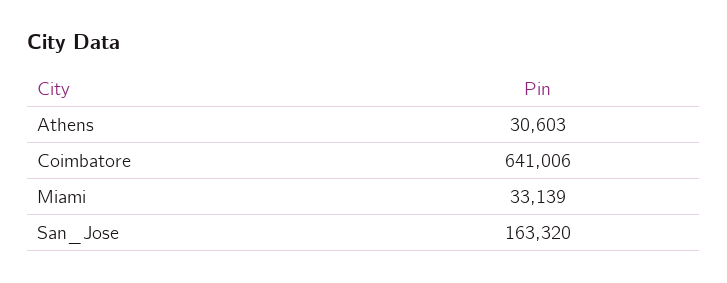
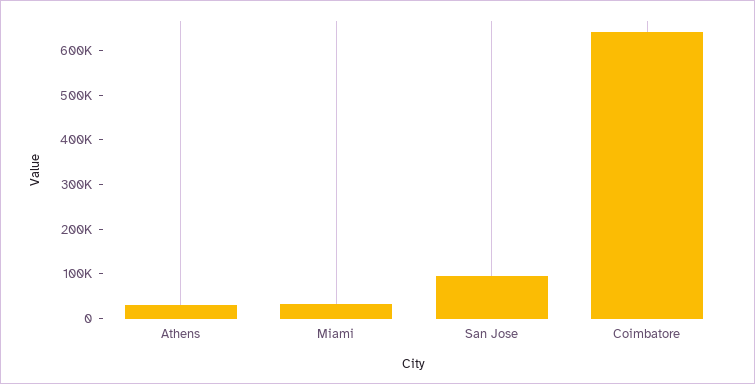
  {
    "Athens": 30603,
    "Coimbatore": 641006,
    "Miami": 33139,
-   "San_Jose": 163320
+   "San_Jose": 100000
  }

